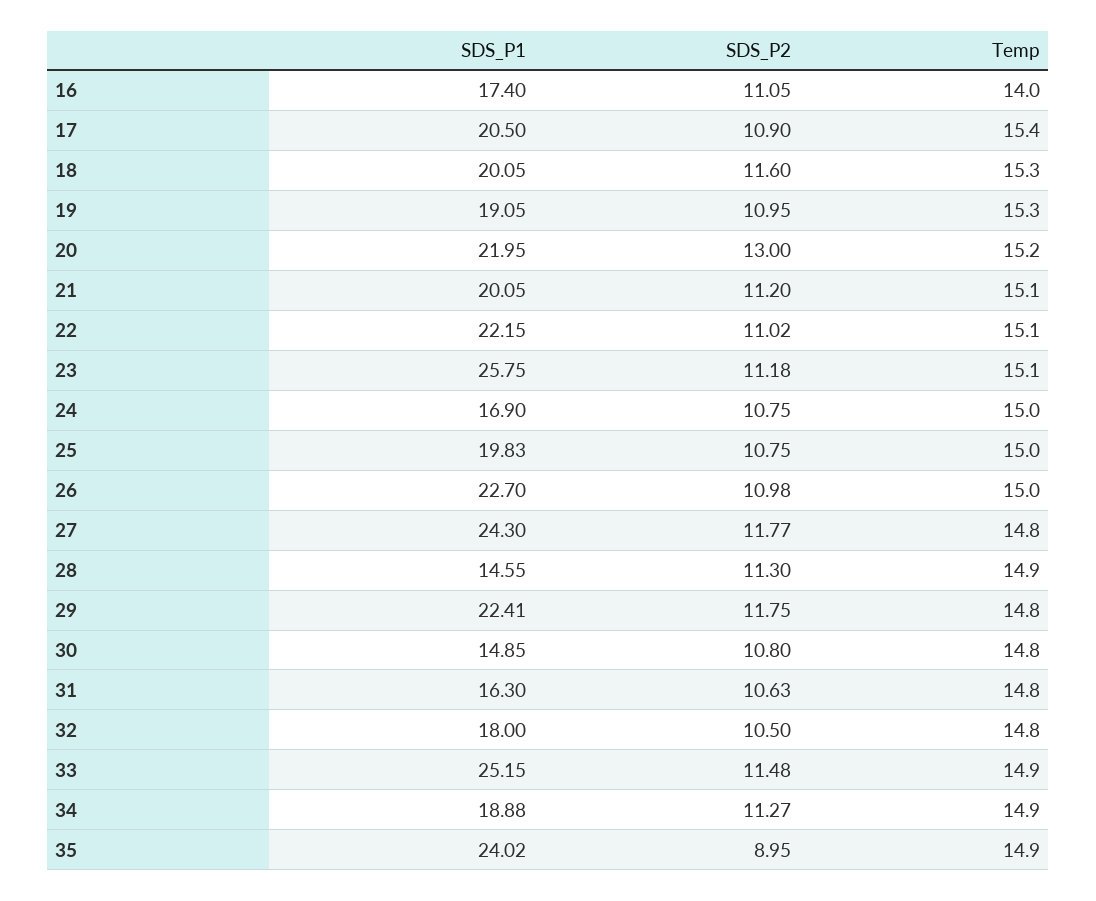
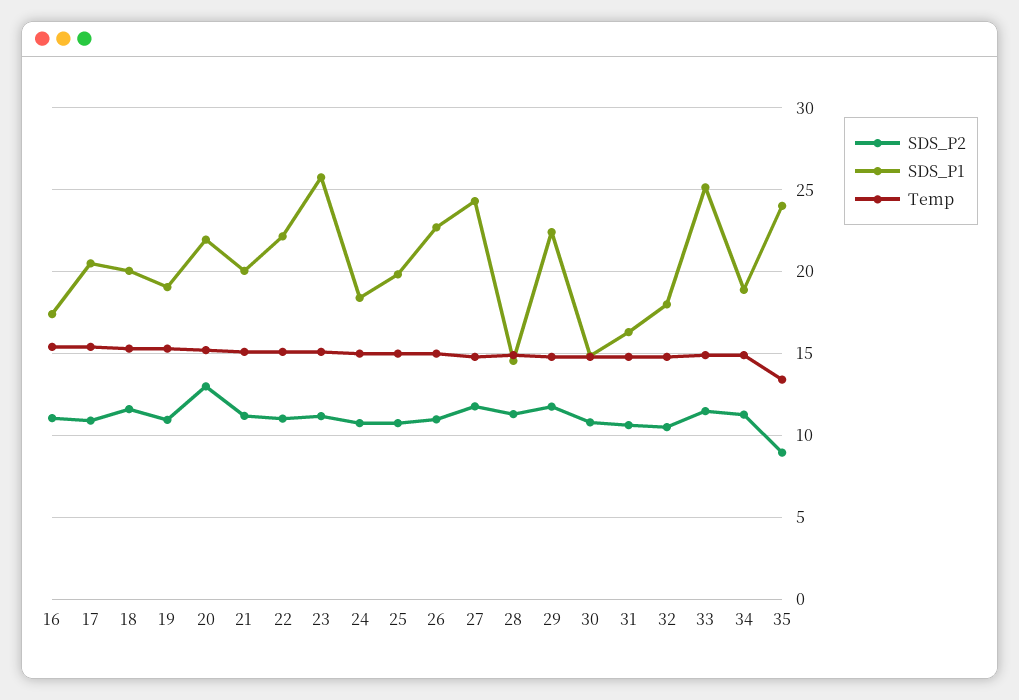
  {
    "SDS_P1": {
      "16": 17.4,
      "17": 20.5,
      "18": 20.05,
      "19": 19.05,
      "20": 21.95,
      "21": 20.05,
      "22": 22.15,
      "23": 25.75,
-     "24": 16.9,
+     "24": 18.5,
      "25": 19.83,
      "26": 22.7,
      "27": 24.3,
      "28": 14.55,
      "29": 22.41,
      "30": 14.85,
      "31": 16.3,
      "32": 18,
      "33": 25.15,
      "34": 18.88,
      "35": 24.02
    },
    "SDS_P2": {
      "16": 11.05,
      "17": 10.9,
      "18": 11.6,
      "19": 10.95,
      "20": 13,
      "21": 11.2,
      "22": 11.02,
      "23": 11.18,
      "24": 10.75,
      "25": 10.75,
      "26": 10.98,
      "27": 11.77,
      "28": 11.3,
      "29": 11.75,
      "30": 10.8,
      "31": 10.63,
      "32": 10.5,
      "33": 11.48,
      "34": 11.27,
      "35": 8.95
    },
    "Temp": {
-     "16": 14,
+     "16": 15.5,
      "17": 15.4,
      "18": 15.3,
      "19": 15.3,
      "20": 15.2,
      "21": 15.1,
      "22": 15.1,
      "23": 15.1,
      "24": 15,
      "25": 15,
      "26": 15,
      "27": 14.8,
      "28": 14.9,
      "29": 14.8,
      "30": 14.8,
      "31": 14.8,
      "32": 14.8,
      "33": 14.9,
      "34": 14.9,
-     "35": 14.9
+     "35": 13.5
    }
  }

